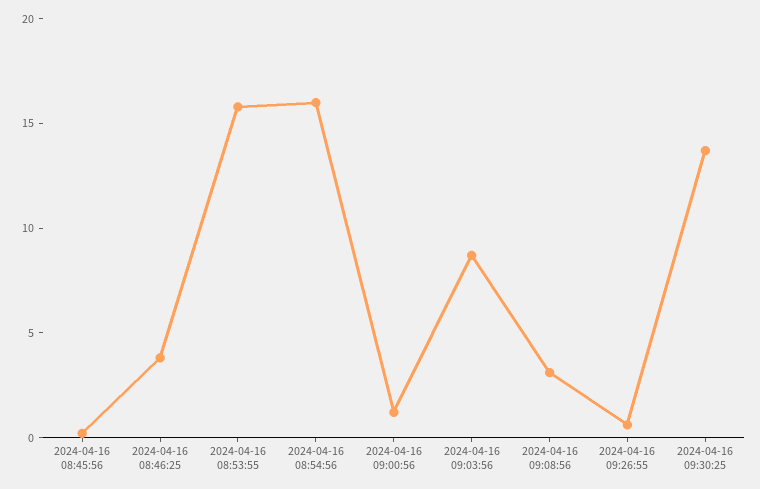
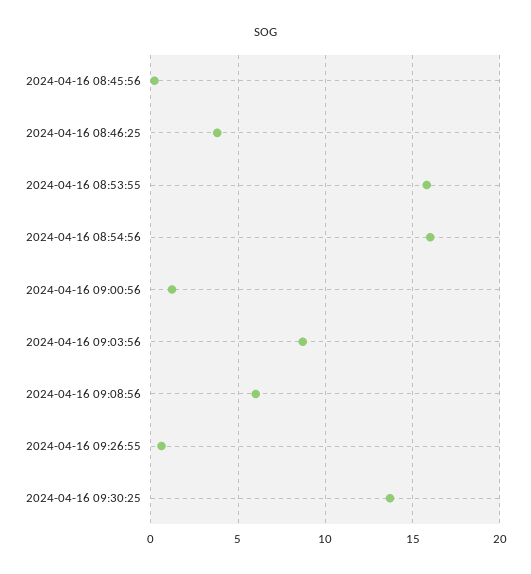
  {
    "2024-04-16 08:45:56": 0,
    "2024-04-16 08:46:25": 4,
    "2024-04-16 08:53:55": 16,
    "2024-04-16 08:54:56": 16,
    "2024-04-16 09:00:56": 1,
    "2024-04-16 09:03:56": 8.5,
-   "2024-04-16 09:08:56": 3,
+   "2024-04-16 09:08:56": 6,
    "2024-04-16 09:26:55": 0.5,
    "2024-04-16 09:30:25": 13.5
  }

